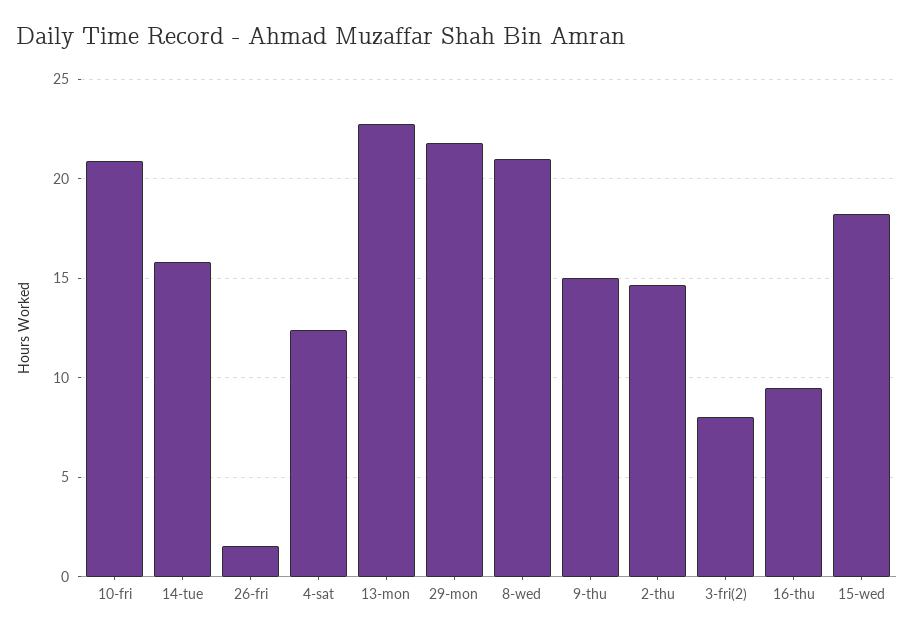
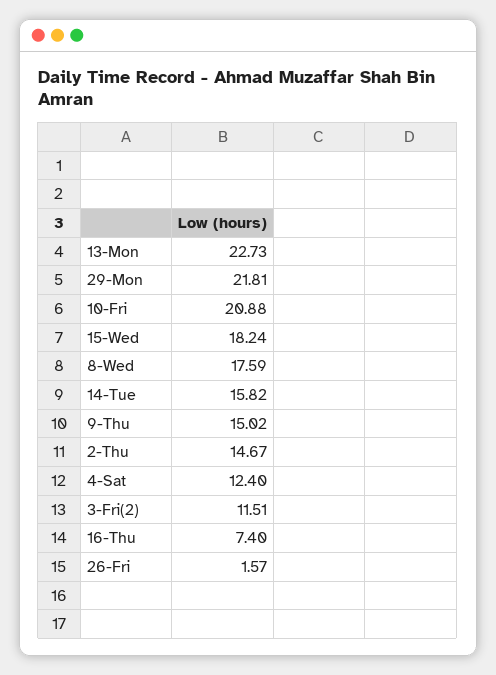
  {
    "10-fri": 20.88,
    "14-tue": 15.82,
    "26-fri": 1.57,
    "4-sat": 12.4,
    "13-mon": 22.73,
    "29-mon": 21.81,
-   "8-wed": 21,
+   "8-wed": 17.59,
    "9-thu": 15.02,
    "2-thu": 14.67,
-   "3-fri(2)": 8,
+   "3-fri(2)": 11.51,
-   "16-thu": 9.5,
+   "16-thu": 7.4,
    "15-wed": 18.24
  }

